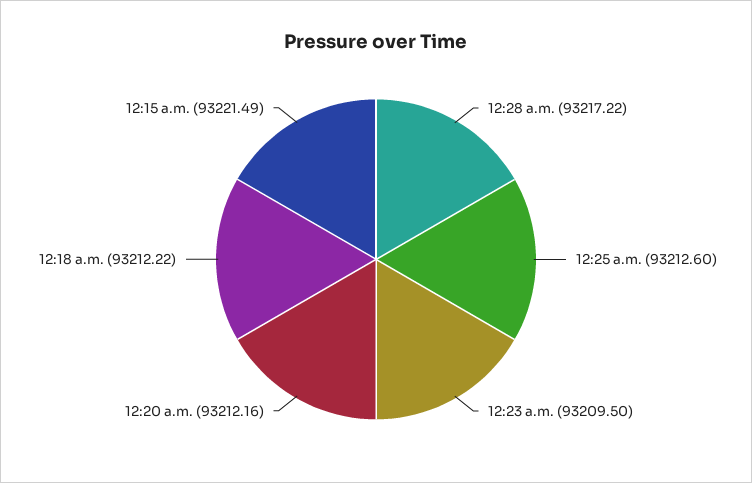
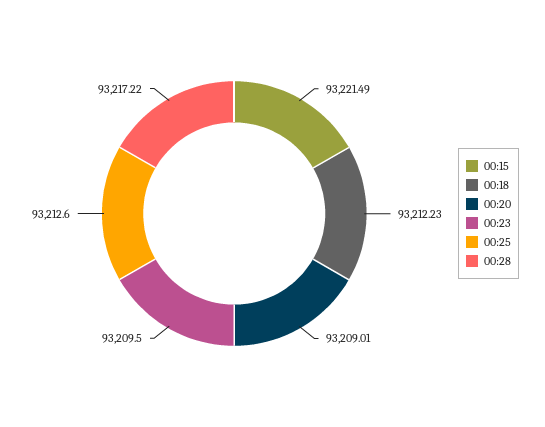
  {
    "12:28 a.m.": 93217.22,
    "12:25 a.m.": 93212.6,
    "12:23 a.m.": 93209.5,
-   "12:20 a.m.": 93212.16,
+   "12:20 a.m.": 93209.01,
-   "12:18 a.m.": 93212.22,
+   "12:18 a.m.": 93212.23,
    "12:15 a.m.": 93221.49
  }

